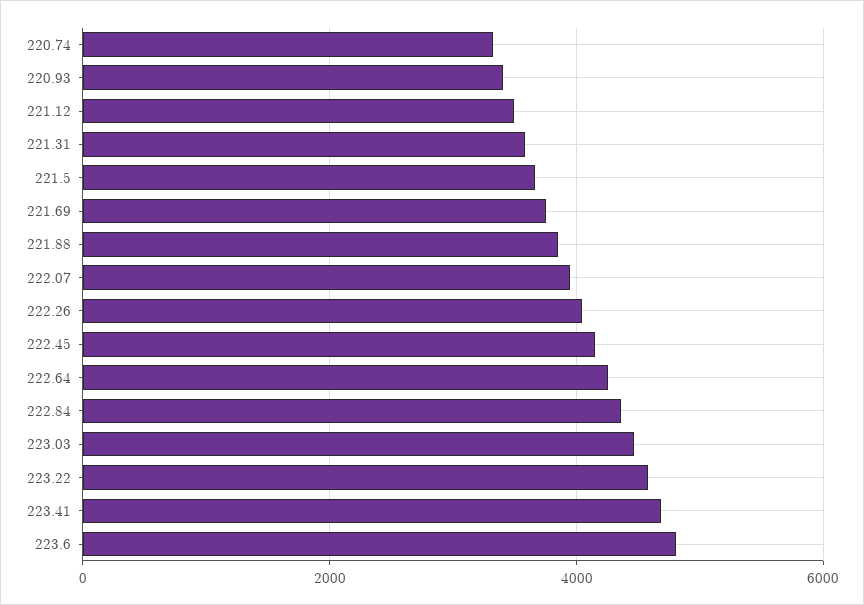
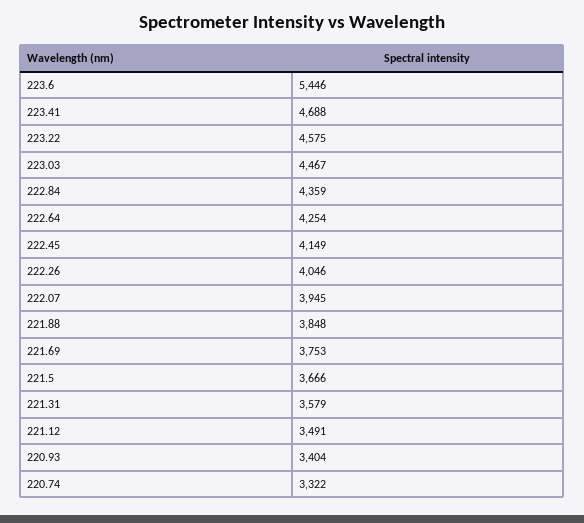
  {
    "220.74": 3322,
    "220.93": 3404,
    "221.12": 3491,
    "221.31": 3579,
    "221.5": 3666,
    "221.69": 3753,
    "221.88": 3848,
    "222.07": 3945,
    "222.26": 4046,
    "222.45": 4149,
    "222.64": 4254,
    "222.84": 4359,
    "223.03": 4467,
    "223.22": 4575,
    "223.41": 4688,
-   "223.6": 4800
+   "223.6": 5446
  }

